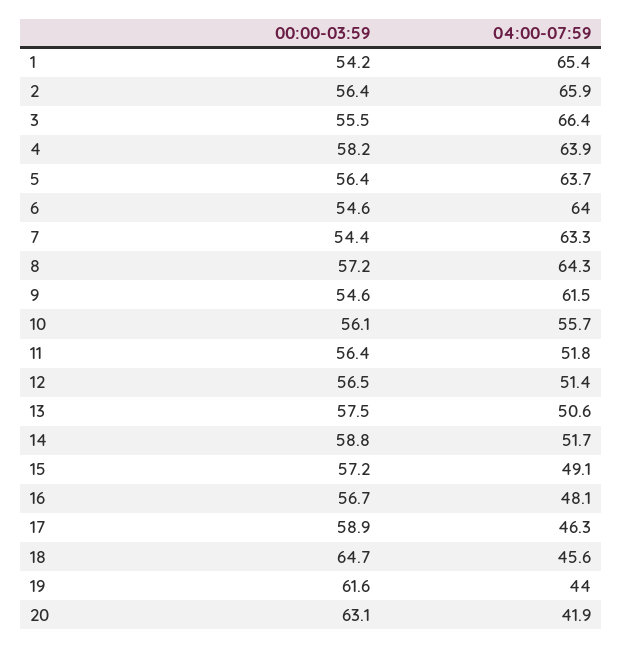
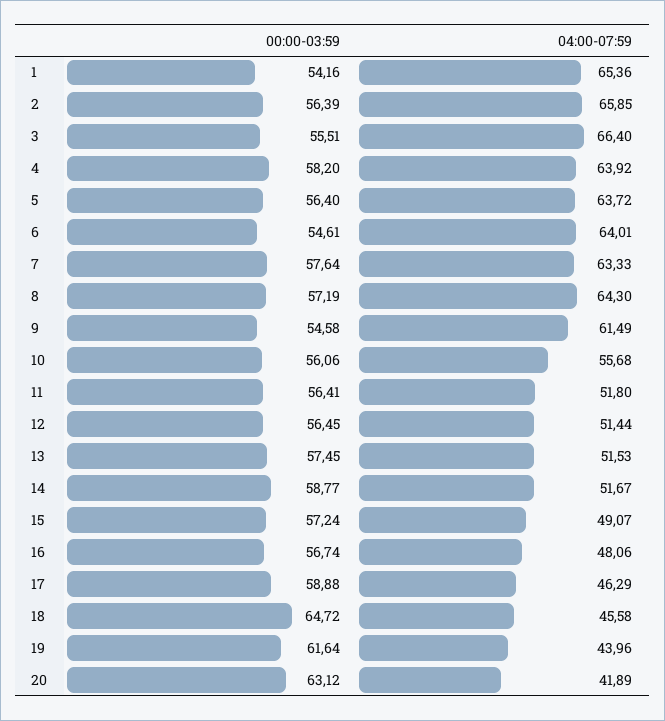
  {
    "00:00-03:59": {
      "1": 54.16,
      "2": 56.39,
      "3": 55.51,
      "4": 58.2,
      "5": 56.4,
      "6": 54.61,
-     "7": 54.4,
+     "7": 57.64,
      "8": 57.19,
      "9": 54.58,
      "10": 56.06,
      "11": 56.41,
      "12": 56.45,
      "13": 57.45,
      "14": 58.77,
      "15": 57.24,
      "16": 56.74,
      "17": 58.88,
      "18": 64.72,
      "19": 61.64,
      "20": 63.12
    },
    "04:00-07:59": {
      "1": 65.36,
      "2": 65.85,
      "3": 66.4,
      "4": 63.92,
      "5": 63.72,
      "6": 64.01,
      "7": 63.33,
      "8": 64.3,
      "9": 61.49,
      "10": 55.68,
      "11": 51.8,
      "12": 51.44,
-     "13": 50.6,
+     "13": 51.53,
      "14": 51.67,
      "15": 49.07,
      "16": 48.06,
      "17": 46.29,
      "18": 45.58,
      "19": 43.96,
      "20": 41.89
    }
  }

